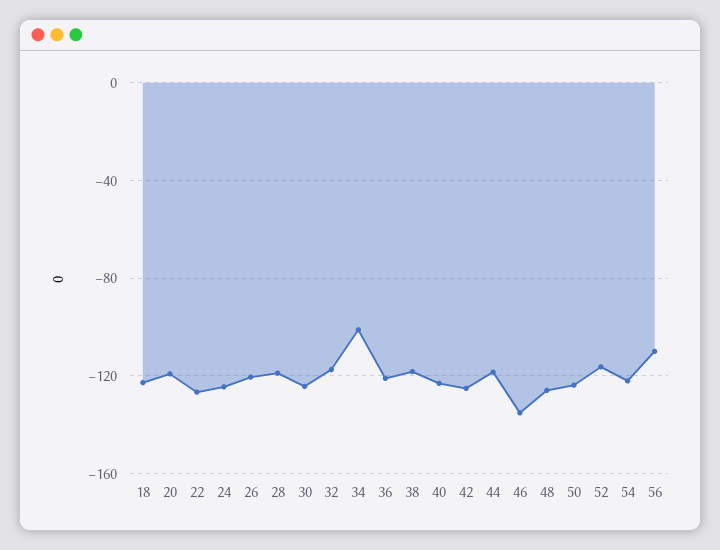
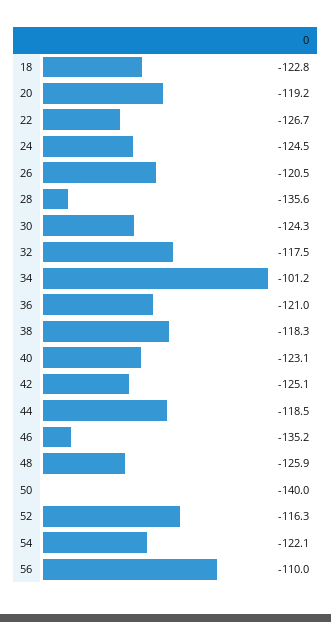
  {
    "18": -122.8,
    "20": -119.2,
    "22": -126.7,
    "24": -124.5,
    "26": -120.5,
-   "28": -120,
+   "28": -135.6,
    "30": -124.3,
    "32": -117.5,
    "34": -101.2,
    "36": -121,
    "38": -118.3,
    "40": -123.1,
    "42": -125.1,
    "44": -118.5,
    "46": -135.2,
    "48": -125.9,
-   "50": -125,
+   "50": -140,
    "52": -116.3,
    "54": -122.1,
    "56": -110
  }

